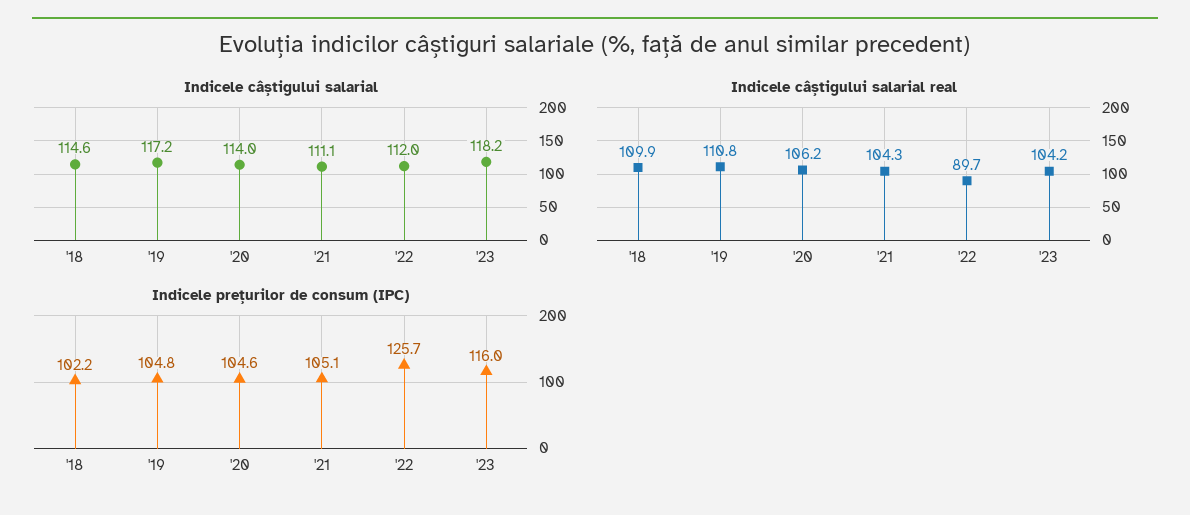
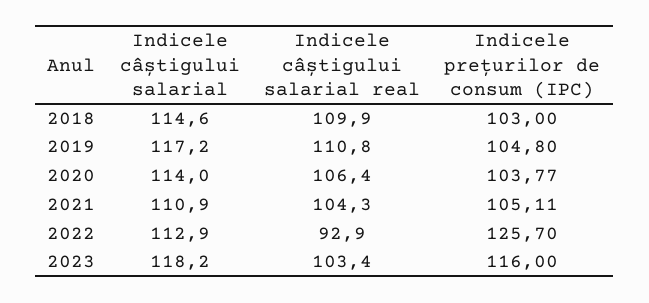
  {
    "Indicele câștigului salarial": {
      "'18": 114.6,
      "'19": 117.2,
      "'20": 114,
-     "'21": 111.1,
+     "'21": 110.9,
-     "'22": 112,
+     "'22": 112.9,
      "'23": 118.2
    },
    "Indicele câștigului salarial real": {
      "'18": 109.9,
      "'19": 110.8,
-     "'20": 106.2,
+     "'20": 106.4,
      "'21": 104.3,
-     "'22": 89.7,
+     "'22": 92.9,
-     "'23": 104.2
+     "'23": 103.4
    },
    "Indicele prețurilor de consum (IPC)": {
-     "'18": 102.2,
+     "'18": 103,
      "'19": 104.8,
-     "'20": 104.6,
+     "'20": 103.77,
      "'21": 105.11,
      "'22": 125.7,
      "'23": 116
    }
  }

